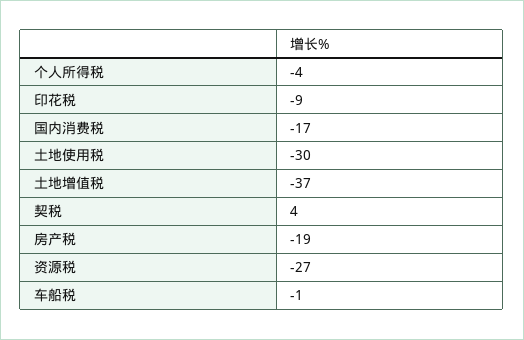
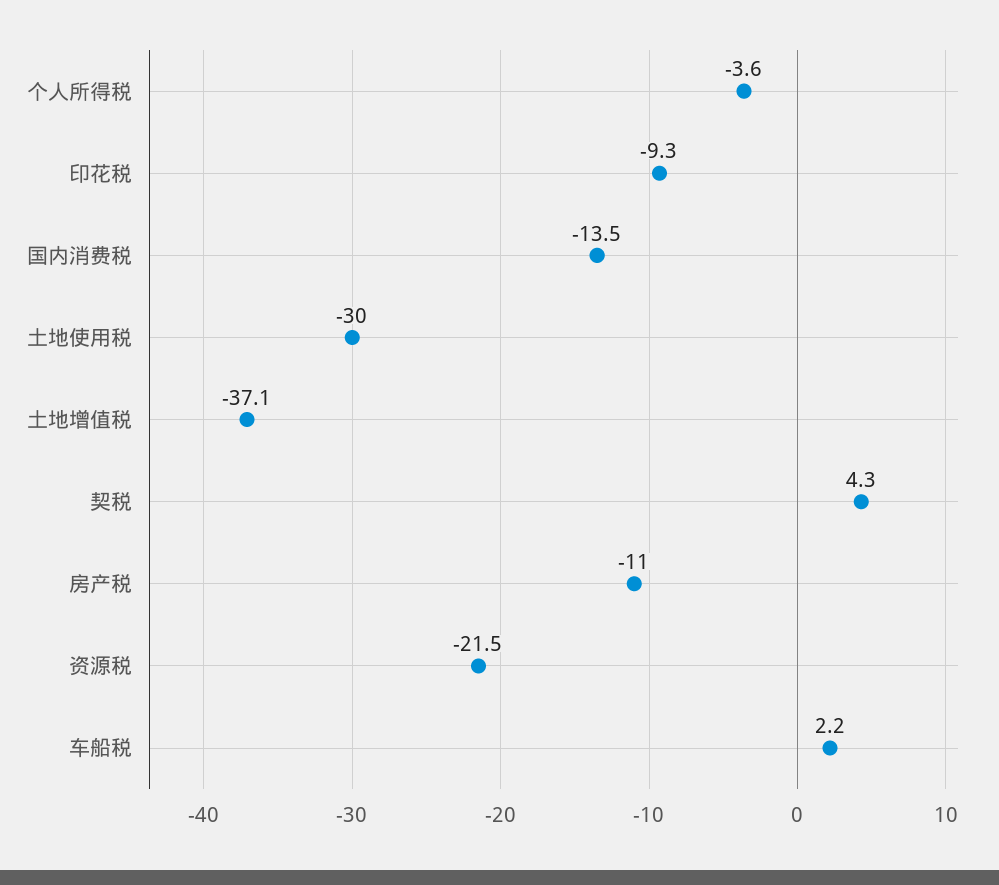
  {
    "个人所得税": -3.6,
    "印花税": -9.3,
-   "国内消费税": -17,
+   "国内消费税": -13.5,
    "土地使用税": -30,
    "土地增值税": -37.1,
    "契税": 4.3,
-   "房产税": -19,
+   "房产税": -11,
-   "资源税": -27,
+   "资源税": -21.5,
-   "车船税": -1
+   "车船税": 2.2
  }

